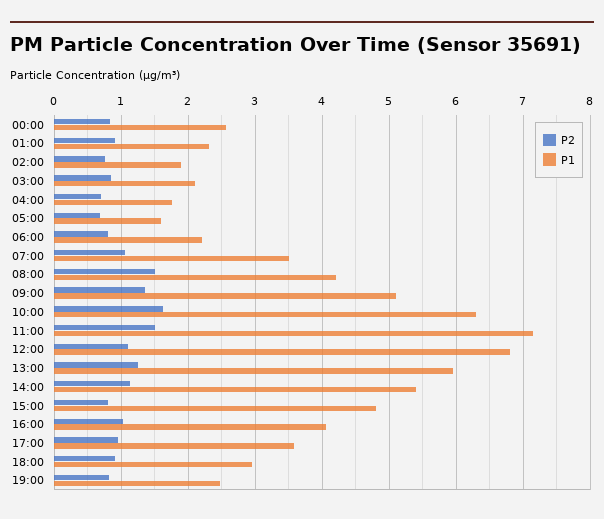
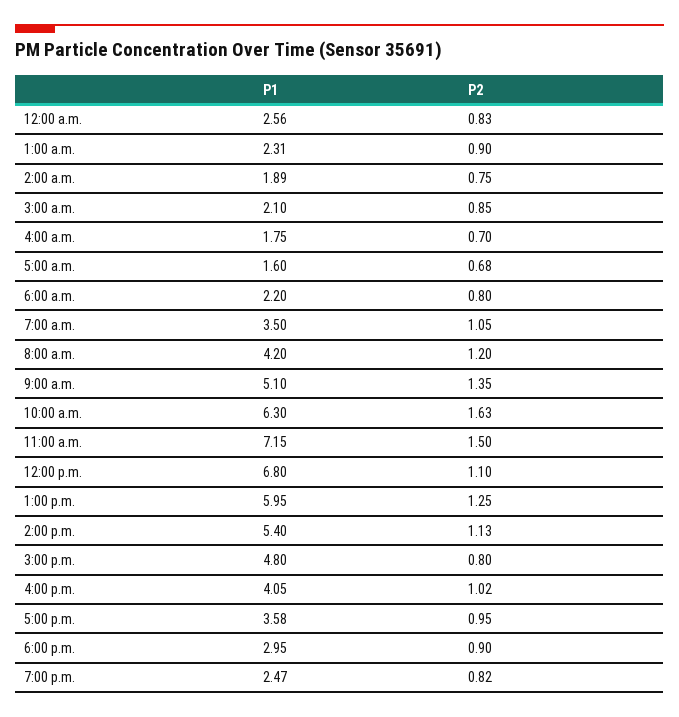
  {
    "P2": {
      "00:00": 0.83,
      "01:00": 0.9,
      "02:00": 0.75,
      "03:00": 0.85,
      "04:00": 0.7,
      "05:00": 0.68,
      "06:00": 0.8,
      "07:00": 1.05,
-     "08:00": 1.5,
+     "08:00": 1.2,
      "09:00": 1.35,
      "10:00": 1.63,
      "11:00": 1.5,
      "12:00": 1.1,
      "13:00": 1.25,
      "14:00": 1.13,
      "15:00": 0.8,
      "16:00": 1.02,
      "17:00": 0.95,
      "18:00": 0.9,
      "19:00": 0.82
    },
    "P1": {
      "00:00": 2.56,
      "01:00": 2.31,
      "02:00": 1.89,
      "03:00": 2.1,
      "04:00": 1.75,
      "05:00": 1.6,
      "06:00": 2.2,
      "07:00": 3.5,
      "08:00": 4.2,
      "09:00": 5.1,
      "10:00": 6.3,
      "11:00": 7.15,
      "12:00": 6.8,
      "13:00": 5.95,
      "14:00": 5.4,
      "15:00": 4.8,
      "16:00": 4.05,
      "17:00": 3.58,
      "18:00": 2.95,
      "19:00": 2.47
    }
  }

